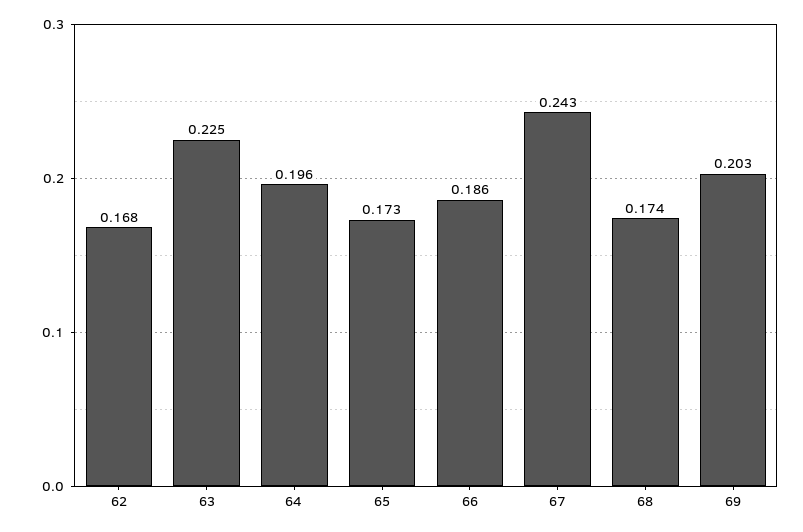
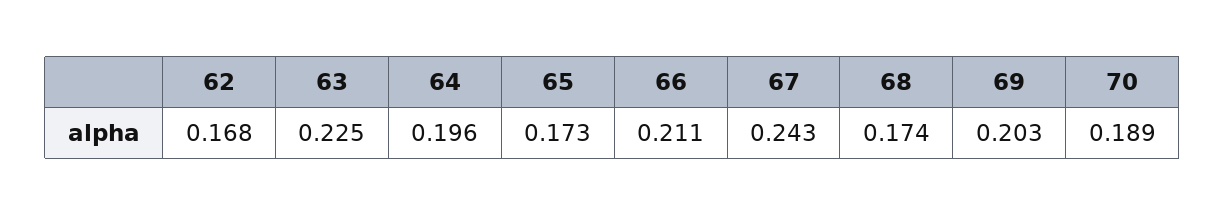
  {
    "62": 0.168,
    "63": 0.225,
    "64": 0.196,
    "65": 0.173,
-   "66": 0.186,
+   "66": 0.211,
    "67": 0.243,
    "68": 0.174,
-   "69": 0.203
+   "69": 0.203,
+   "70": 0.189
  }

